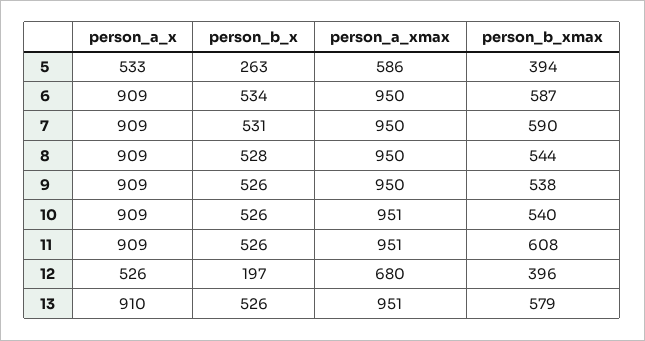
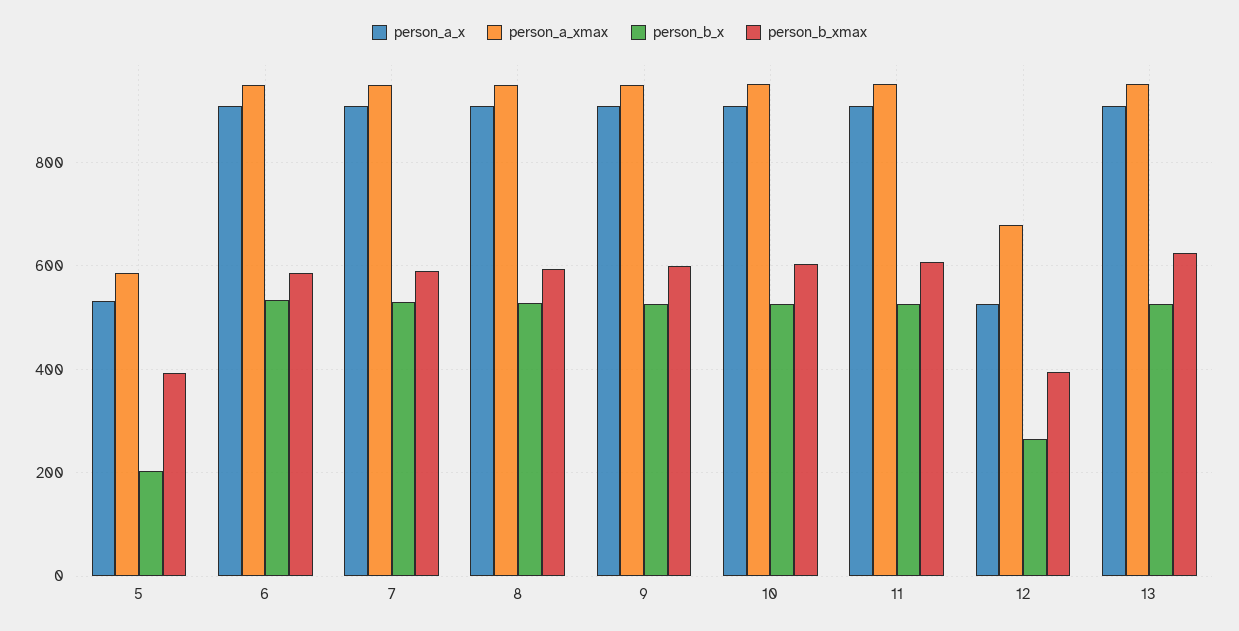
  {
    "person_a_x": {
      "5": 533,
      "6": 909,
      "7": 909,
      "8": 909,
      "9": 909,
      "10": 909,
      "11": 909,
      "12": 526,
      "13": 910
    },
    "person_b_x": {
-     "5": 263,
+     "5": 200,
      "6": 534,
      "7": 531,
      "8": 528,
      "9": 526,
      "10": 526,
      "11": 526,
-     "12": 197,
+     "12": 260,
      "13": 526
    },
    "person_a_xmax": {
      "5": 586,
      "6": 950,
      "7": 950,
      "8": 950,
      "9": 950,
      "10": 951,
      "11": 951,
      "12": 680,
      "13": 951
    },
    "person_b_xmax": {
      "5": 394,
      "6": 587,
      "7": 590,
-     "8": 544,
+     "8": 600,
-     "9": 538,
+     "9": 600,
-     "10": 540,
+     "10": 600,
      "11": 608,
      "12": 396,
-     "13": 579
+     "13": 620
    }
  }

